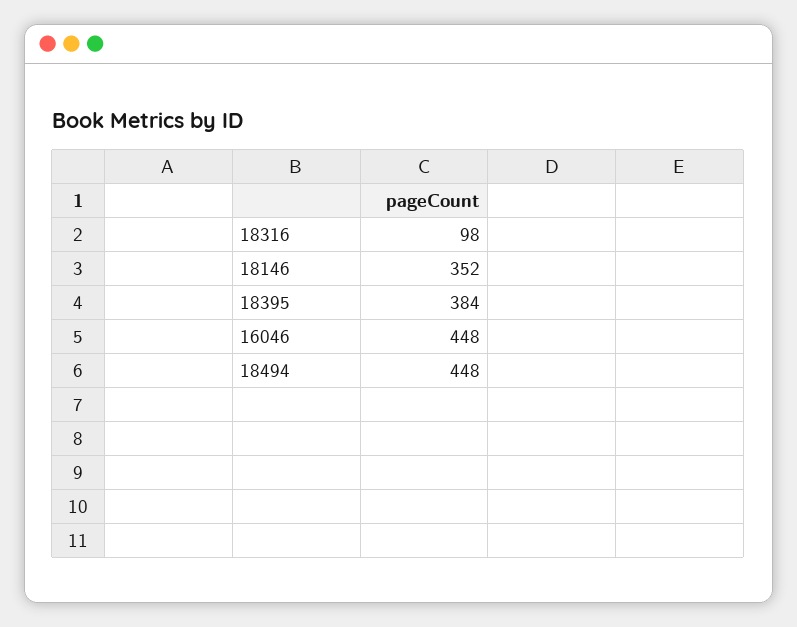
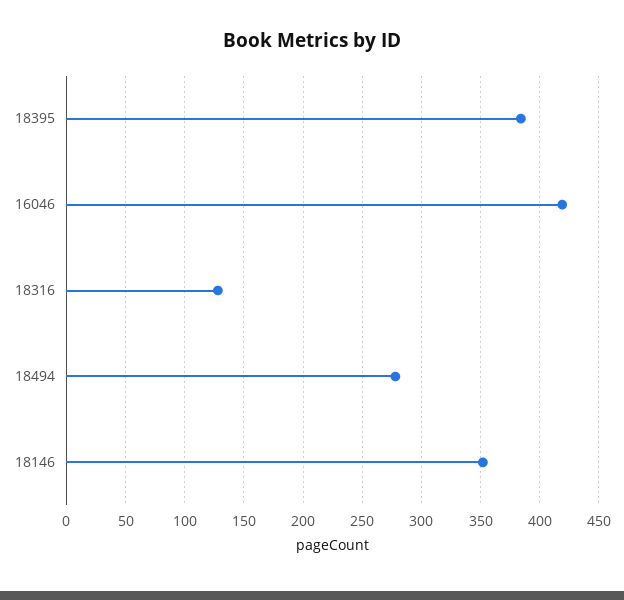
  {
-   "18316": 98,
+   "18316": 130,
    "18146": 352,
    "18395": 384,
-   "16046": 448,
+   "16046": 420,
-   "18494": 448
+   "18494": 280
  }

